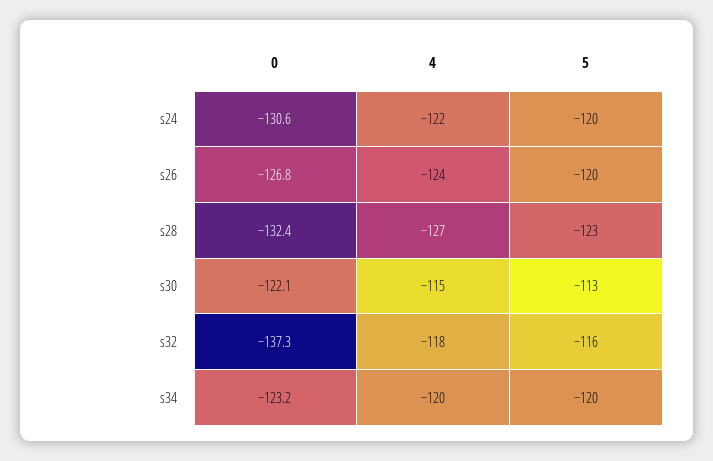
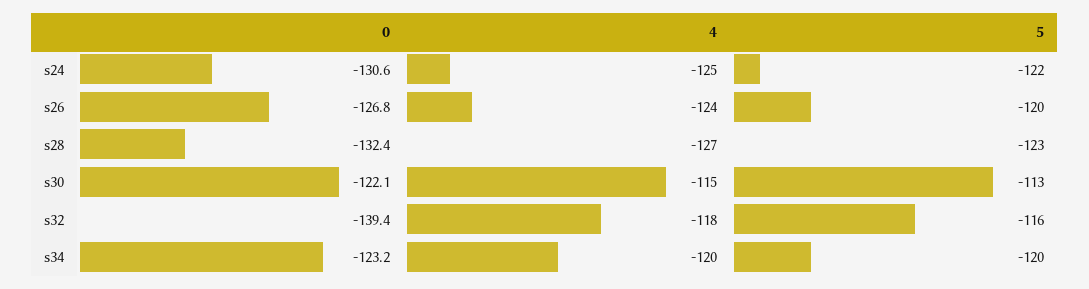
  {
    "0": {
      "s24": -130.6,
      "s26": -126.8,
      "s28": -132.4,
      "s30": -122.1,
-     "s32": -137.3,
+     "s32": -139.4,
      "s34": -123.2
    },
    "4": {
-     "s24": -122,
+     "s24": -125,
      "s26": -124,
      "s28": -127,
      "s30": -115,
      "s32": -118,
      "s34": -120
    },
    "5": {
-     "s24": -120,
+     "s24": -122,
      "s26": -120,
      "s28": -123,
      "s30": -113,
      "s32": -116,
      "s34": -120
    }
  }

